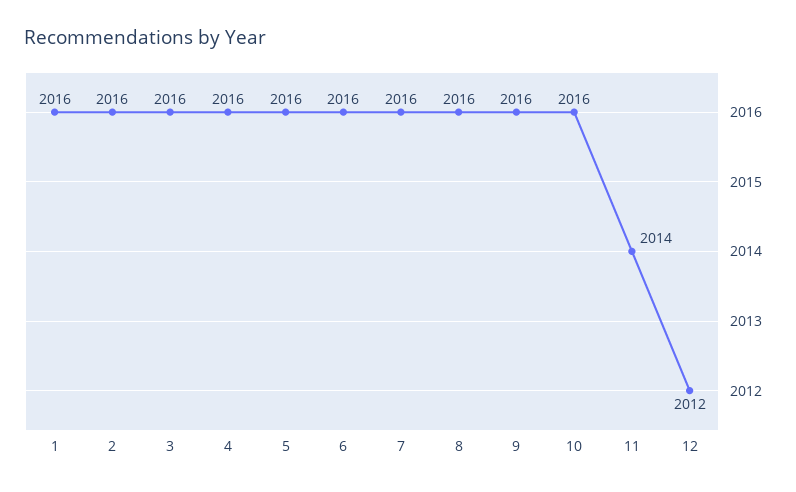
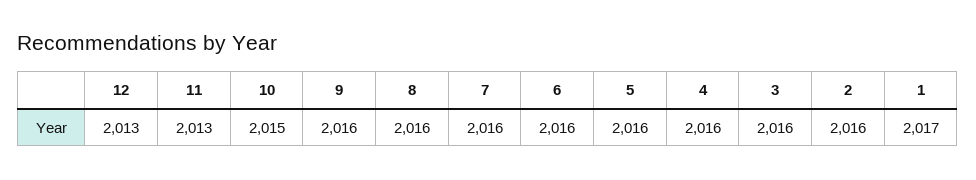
  {
-   "1": 2016,
+   "1": 2017,
    "2": 2016,
    "3": 2016,
    "4": 2016,
    "5": 2016,
    "6": 2016,
    "7": 2016,
    "8": 2016,
    "9": 2016,
-   "10": 2016,
+   "10": 2015,
-   "11": 2014,
+   "11": 2013,
-   "12": 2012
+   "12": 2013
  }

